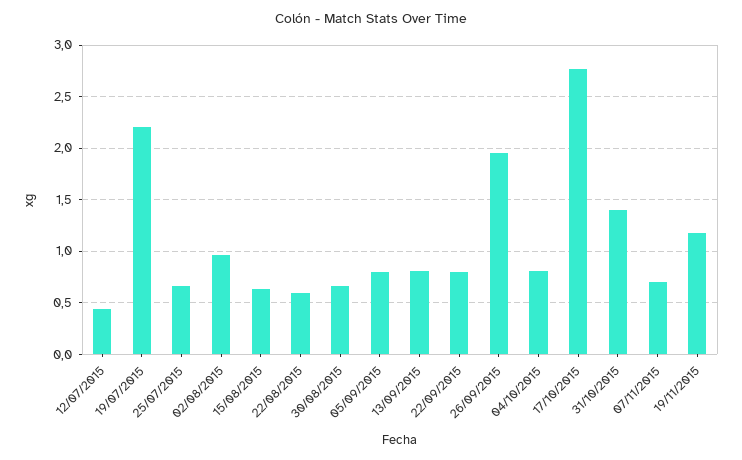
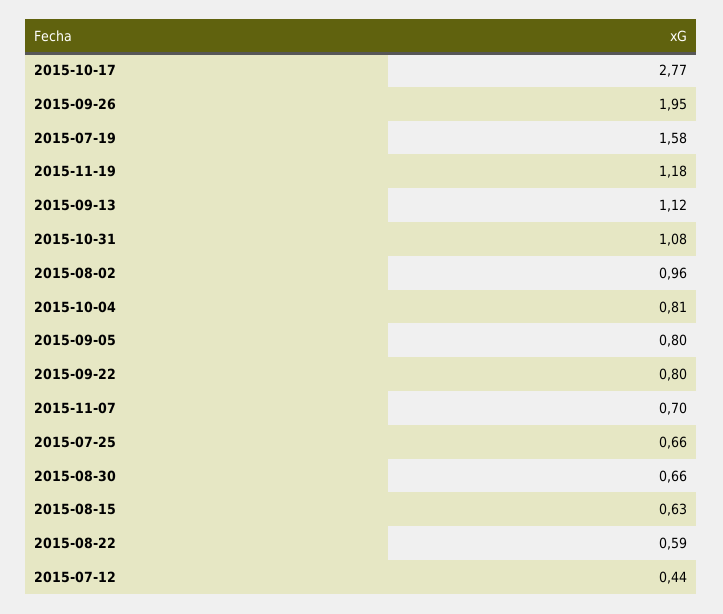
  {
    "12/07/2015": 0.44,
-   "19/07/2015": 2.2,
+   "19/07/2015": 1.58,
    "25/07/2015": 0.66,
    "02/08/2015": 0.96,
    "15/08/2015": 0.63,
    "22/08/2015": 0.59,
    "30/08/2015": 0.66,
    "05/09/2015": 0.8,
-   "13/09/2015": 0.8,
+   "13/09/2015": 1.12,
    "22/09/2015": 0.8,
    "26/09/2015": 1.95,
    "04/10/2015": 0.81,
    "17/10/2015": 2.77,
-   "31/10/2015": 1.4,
+   "31/10/2015": 1.08,
    "07/11/2015": 0.7,
    "19/11/2015": 1.18
  }

